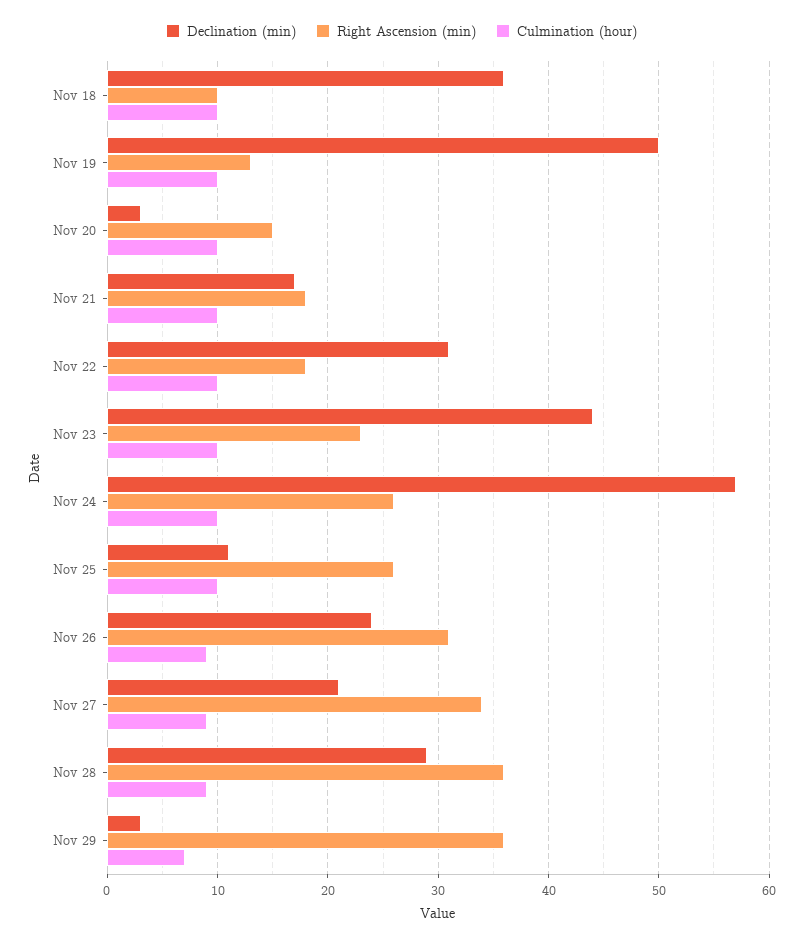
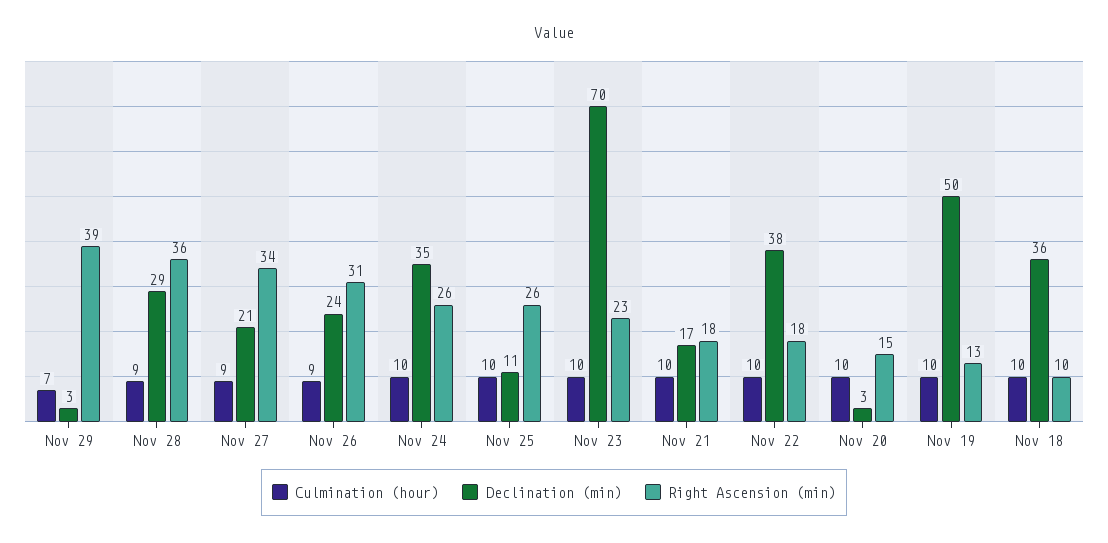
  {
    "Declination (min)": {
      "Nov 18": 36,
      "Nov 19": 50,
      "Nov 20": 3,
      "Nov 21": 17,
-     "Nov 22": 31,
+     "Nov 22": 38,
-     "Nov 23": 44,
+     "Nov 23": 70,
-     "Nov 24": 57,
+     "Nov 24": 35,
      "Nov 25": 11,
      "Nov 26": 24,
      "Nov 27": 21,
      "Nov 28": 29,
      "Nov 29": 3
    },
    "Right Ascension (min)": {
      "Nov 18": 10,
      "Nov 19": 13,
      "Nov 20": 15,
      "Nov 21": 18,
      "Nov 22": 18,
      "Nov 23": 23,
      "Nov 24": 26,
      "Nov 25": 26,
      "Nov 26": 31,
      "Nov 27": 34,
      "Nov 28": 36,
-     "Nov 29": 36
+     "Nov 29": 39
    },
    "Culmination (hour)": {
      "Nov 18": 10,
      "Nov 19": 10,
      "Nov 20": 10,
      "Nov 21": 10,
      "Nov 22": 10,
      "Nov 23": 10,
      "Nov 24": 10,
      "Nov 25": 10,
      "Nov 26": 9,
      "Nov 27": 9,
      "Nov 28": 9,
      "Nov 29": 7
    }
  }

